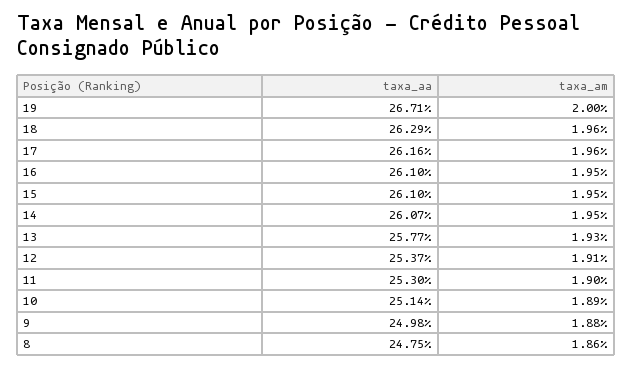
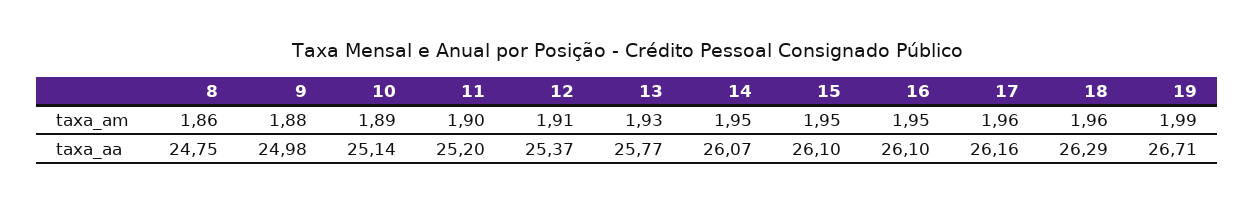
  {
    "taxa_aa": {
      "19": 26.71,
      "18": 26.29,
      "17": 26.16,
      "16": 26.1,
      "15": 26.1,
      "14": 26.07,
      "13": 25.77,
      "12": 25.37,
-     "11": 25.3,
+     "11": 25.2,
      "10": 25.14,
      "9": 24.98,
      "8": 24.75
    },
    "taxa_am": {
-     "19": 2,
+     "19": 1.99,
      "18": 1.96,
      "17": 1.96,
      "16": 1.95,
      "15": 1.95,
      "14": 1.95,
      "13": 1.93,
      "12": 1.91,
      "11": 1.9,
      "10": 1.89,
      "9": 1.88,
      "8": 1.86
    }
  }

